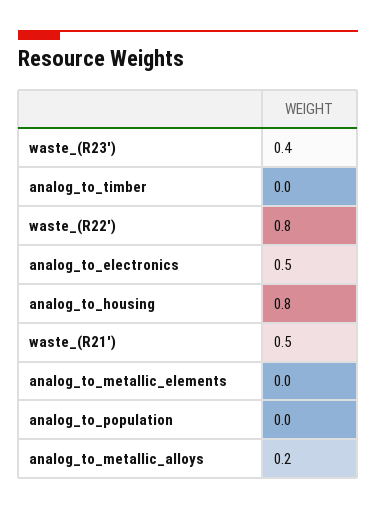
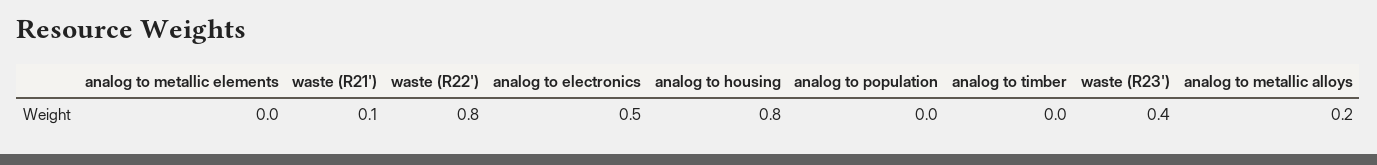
  {
    "waste_(R23')": 0.4,
    "analog_to_timber": 0,
    "waste_(R22')": 0.8,
    "analog_to_electronics": 0.5,
    "analog_to_housing": 0.8,
-   "waste_(R21')": 0.5,
+   "waste_(R21')": 0.1,
    "analog_to_metallic_elements": 0,
    "analog_to_population": 0,
    "analog_to_metallic_alloys": 0.2
  }

